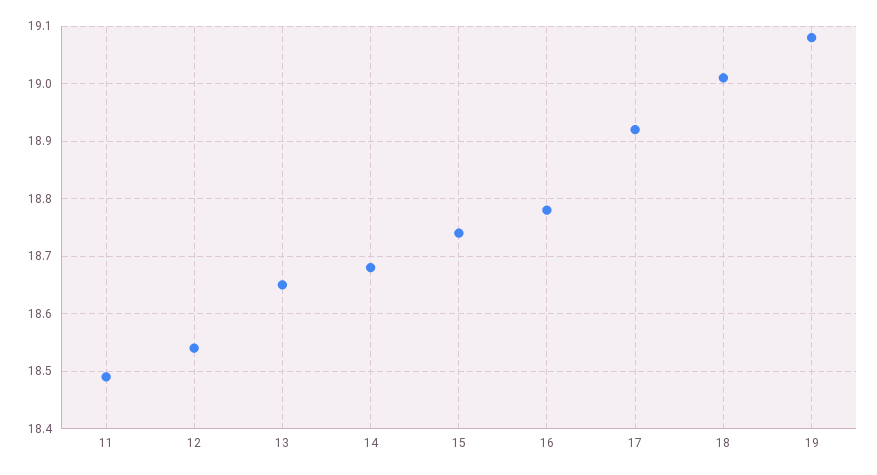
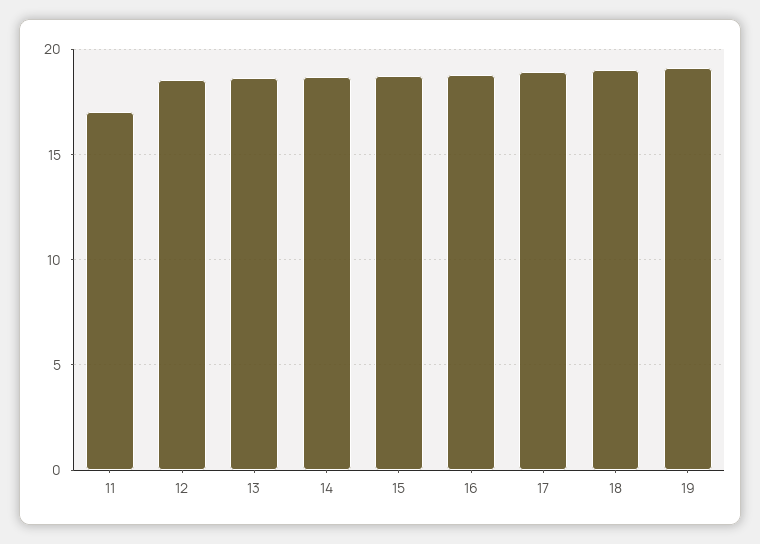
  {
-   "11": 18.5,
+   "11": 17,
    "12": 18.55,
    "13": 18.65,
    "14": 18.7,
    "15": 18.75,
    "16": 18.8,
    "17": 18.9,
    "18": 19,
    "19": 19.1
  }

